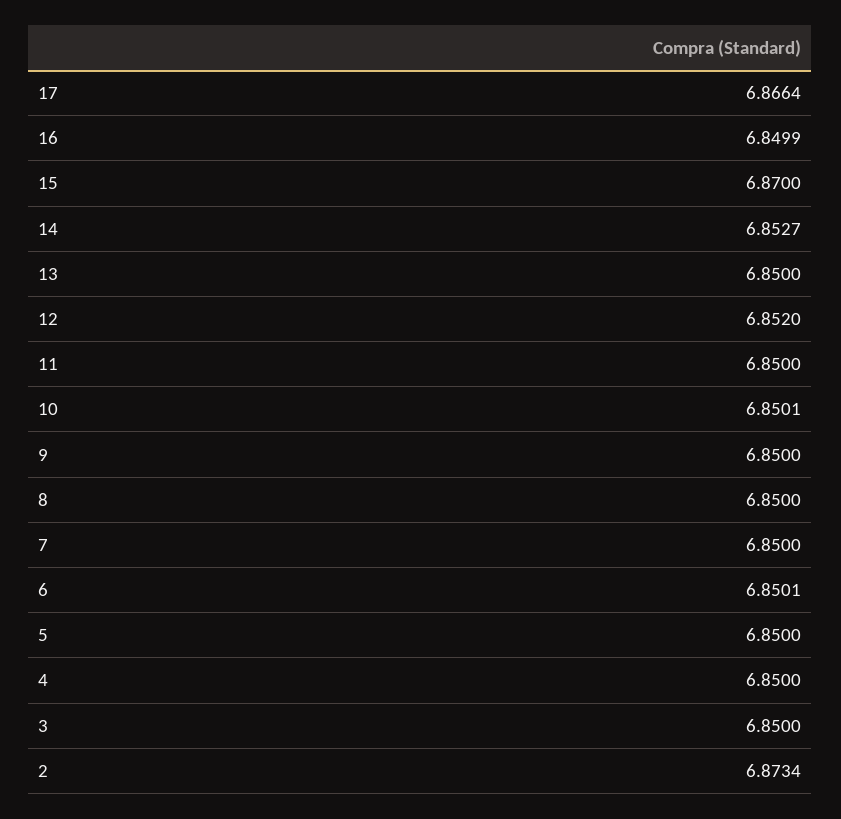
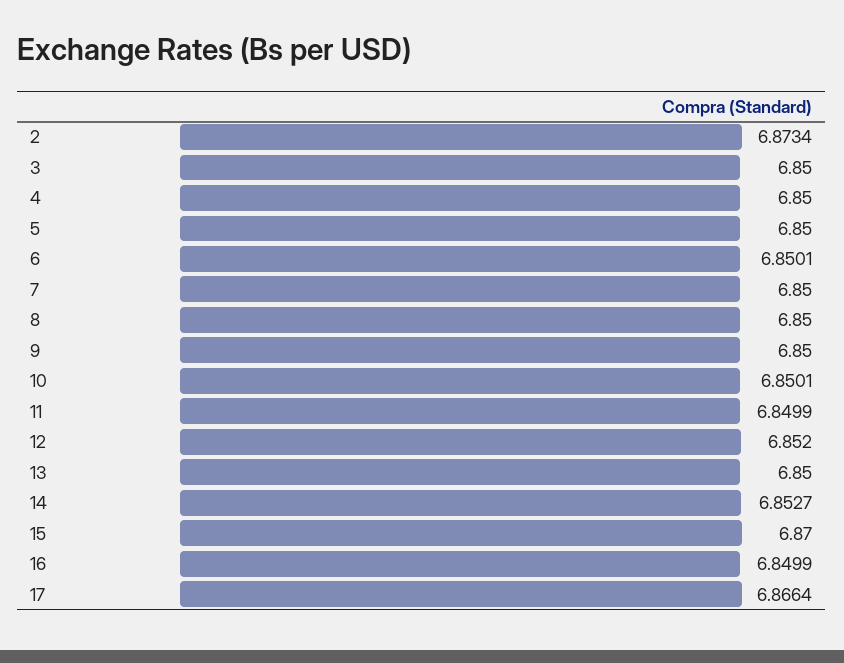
  {
    "17": 6.8664,
    "16": 6.8499,
    "15": 6.87,
    "14": 6.8527,
    "13": 6.85,
    "12": 6.852,
-   "11": 6.85,
+   "11": 6.8499,
    "10": 6.8501,
    "9": 6.85,
    "8": 6.85,
    "7": 6.85,
    "6": 6.8501,
    "5": 6.85,
    "4": 6.85,
    "3": 6.85,
    "2": 6.8734
  }

